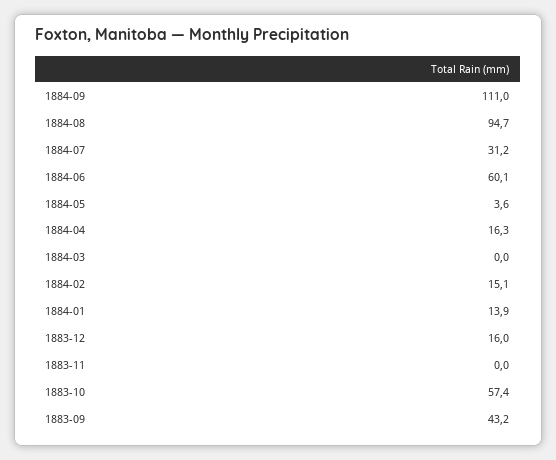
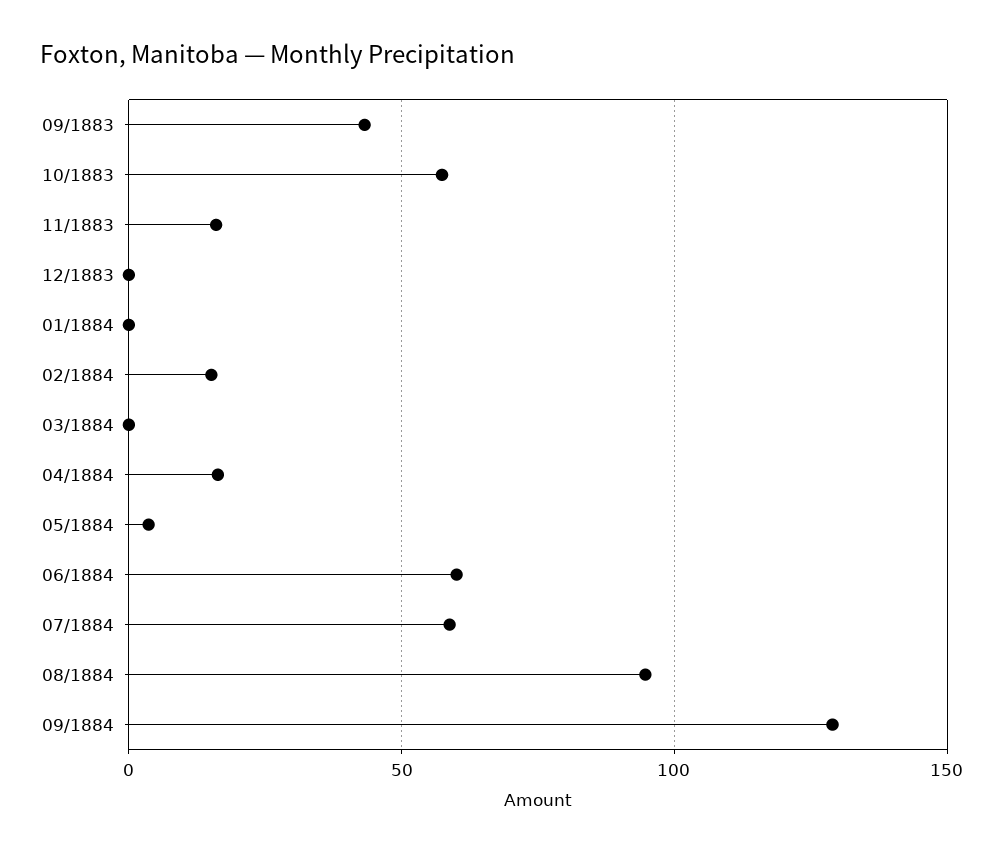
  {
-   "1884-09": 111,
+   "1884-09": 130,
    "1884-08": 94.7,
-   "1884-07": 31.2,
+   "1884-07": 60,
    "1884-06": 60.1,
    "1884-05": 3.6,
    "1884-04": 16.3,
    "1884-03": 0,
    "1884-02": 15.1,
-   "1884-01": 13.9,
+   "1884-01": 0,
-   "1883-12": 16,
+   "1883-12": 0,
-   "1883-11": 0,
+   "1883-11": 15,
    "1883-10": 57.4,
    "1883-09": 43.2
  }

